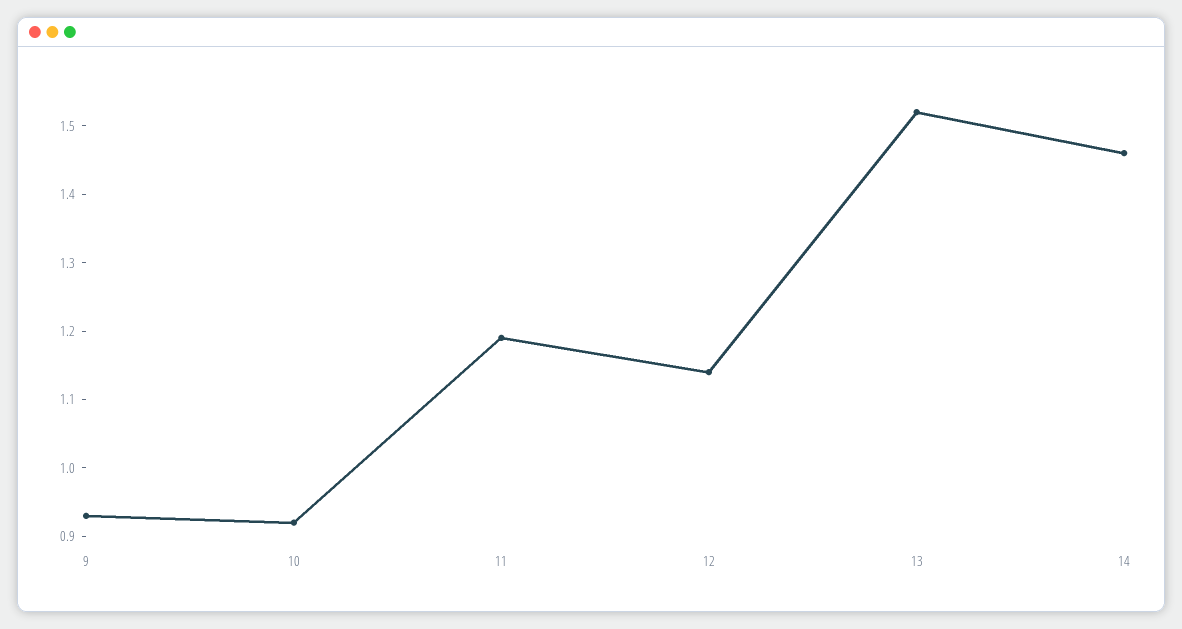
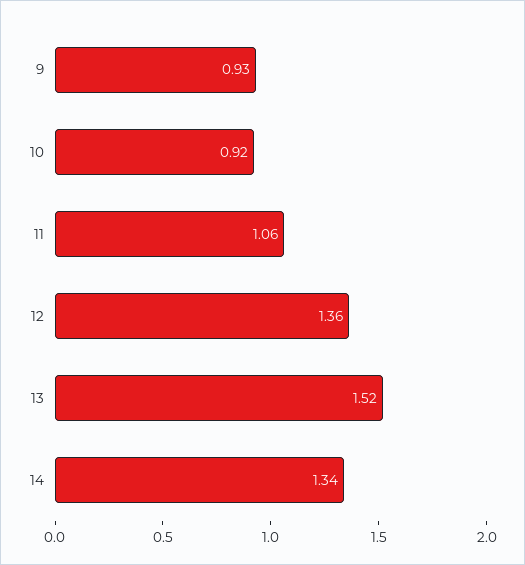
  {
    "9": 0.93,
    "10": 0.92,
-   "11": 1.2,
+   "11": 1.06,
-   "12": 1.15,
+   "12": 1.36,
    "13": 1.52,
-   "14": 1.45
+   "14": 1.34
  }

